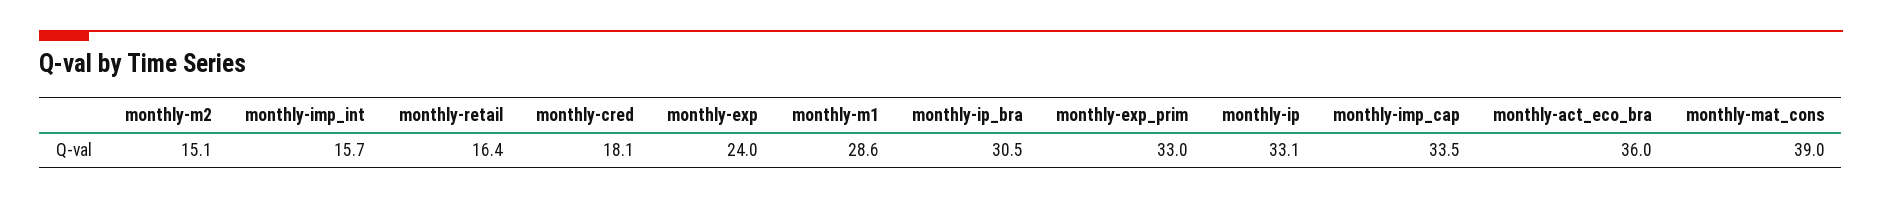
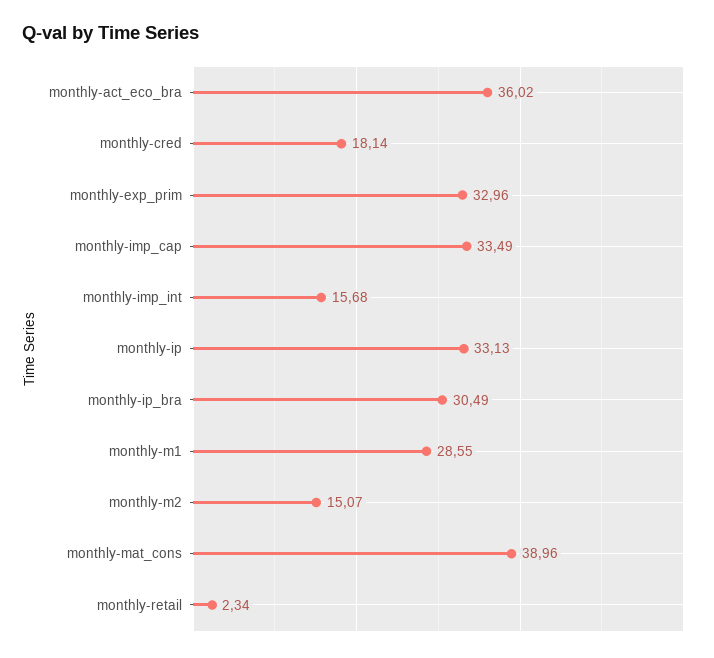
  {
    "monthly-m2": 15.07,
    "monthly-imp_int": 15.68,
-   "monthly-retail": 16.4,
+   "monthly-retail": 2.34,
    "monthly-cred": 18.14,
-   "monthly-exp": 24,
    "monthly-m1": 28.55,
    "monthly-ip_bra": 30.49,
    "monthly-exp_prim": 32.96,
    "monthly-ip": 33.13,
    "monthly-imp_cap": 33.49,
    "monthly-act_eco_bra": 36.02,
    "monthly-mat_cons": 38.96
  }

